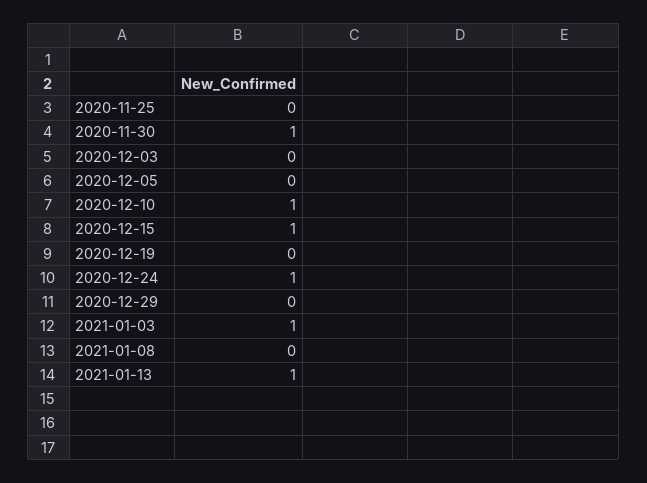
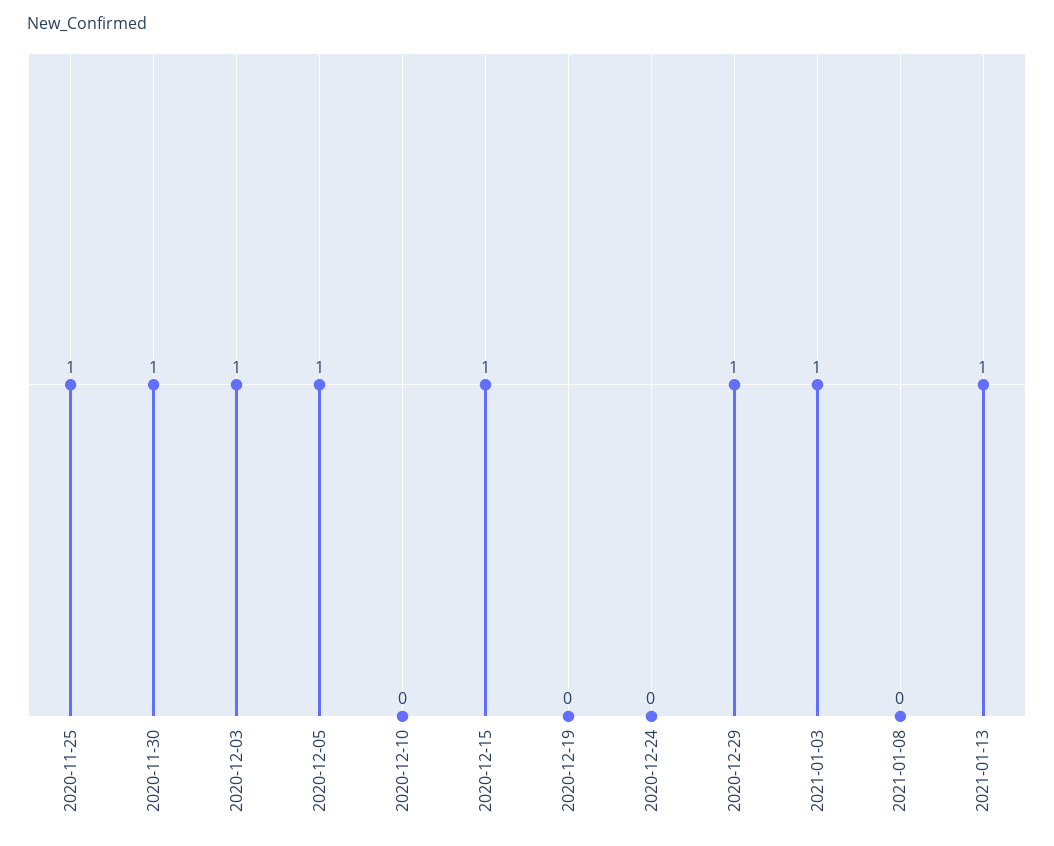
  {
-   "2020-11-25": 0,
+   "2020-11-25": 1,
    "2020-11-30": 1,
-   "2020-12-03": 0,
+   "2020-12-03": 1,
-   "2020-12-05": 0,
+   "2020-12-05": 1,
-   "2020-12-10": 1,
+   "2020-12-10": 0,
    "2020-12-15": 1,
    "2020-12-19": 0,
-   "2020-12-24": 1,
+   "2020-12-24": 0,
-   "2020-12-29": 0,
+   "2020-12-29": 1,
    "2021-01-03": 1,
    "2021-01-08": 0,
    "2021-01-13": 1
  }

